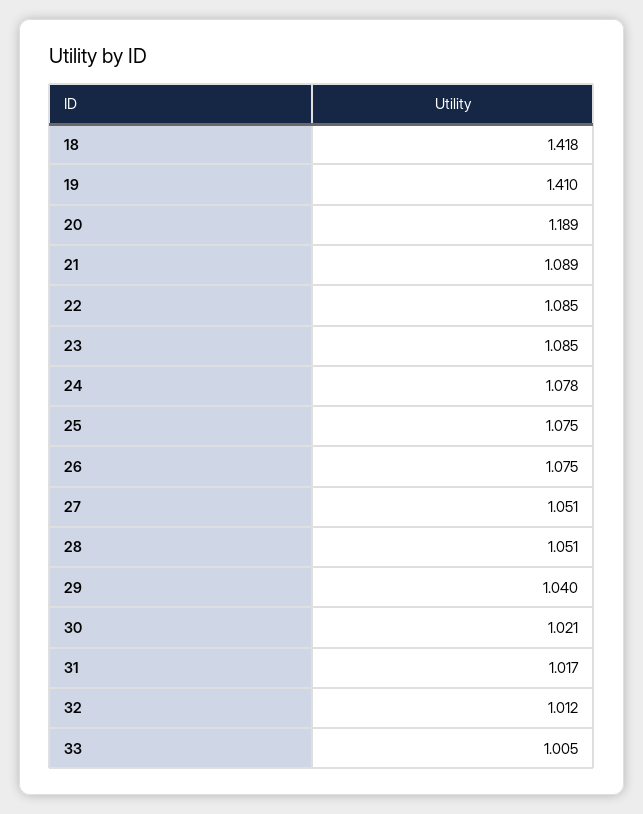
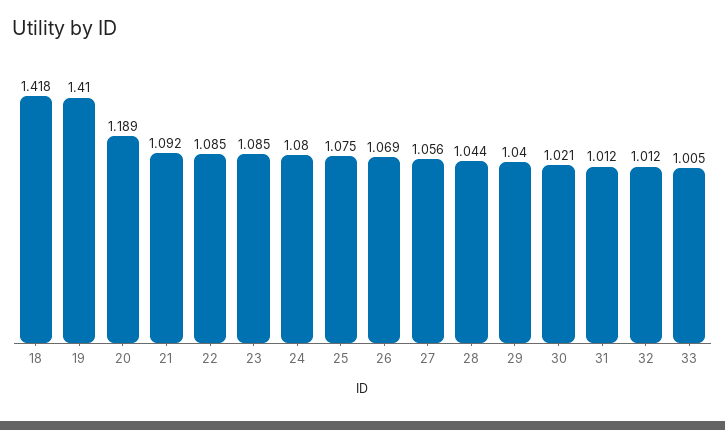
  {
    "18": 1.418,
    "19": 1.41,
    "20": 1.189,
-   "21": 1.089,
+   "21": 1.092,
    "22": 1.085,
    "23": 1.085,
-   "24": 1.078,
+   "24": 1.08,
    "25": 1.075,
-   "26": 1.075,
+   "26": 1.069,
-   "27": 1.051,
+   "27": 1.056,
-   "28": 1.051,
+   "28": 1.044,
    "29": 1.04,
    "30": 1.021,
-   "31": 1.017,
+   "31": 1.012,
    "32": 1.012,
    "33": 1.005
  }

